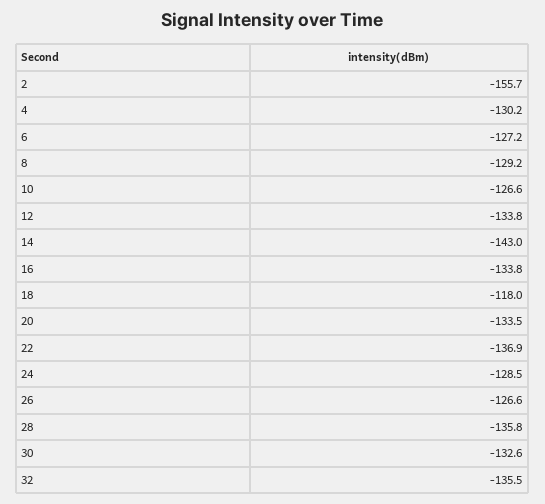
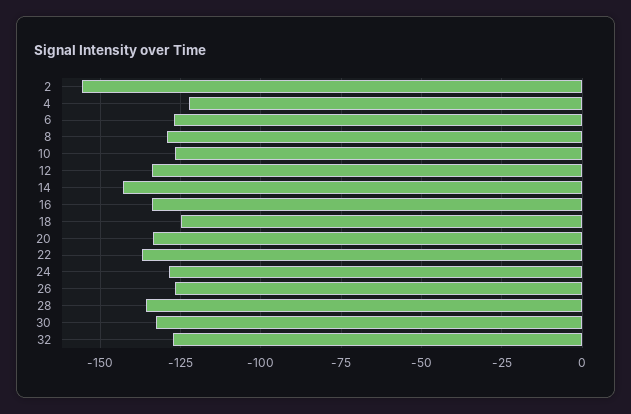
  {
    "2": -155.7,
-   "4": -130.2,
+   "4": -122.5,
    "6": -127.2,
    "8": -129.2,
    "10": -126.6,
    "12": -133.8,
    "14": -143,
    "16": -133.8,
-   "18": -118,
+   "18": -125,
    "20": -133.5,
    "22": -136.9,
    "24": -128.5,
    "26": -126.6,
    "28": -135.8,
    "30": -132.6,
-   "32": -135.5
+   "32": -127.5
  }

